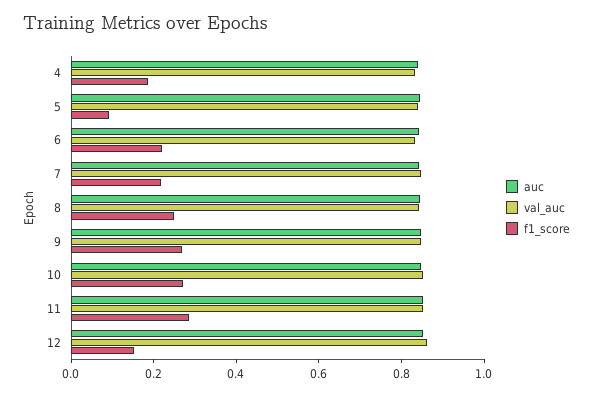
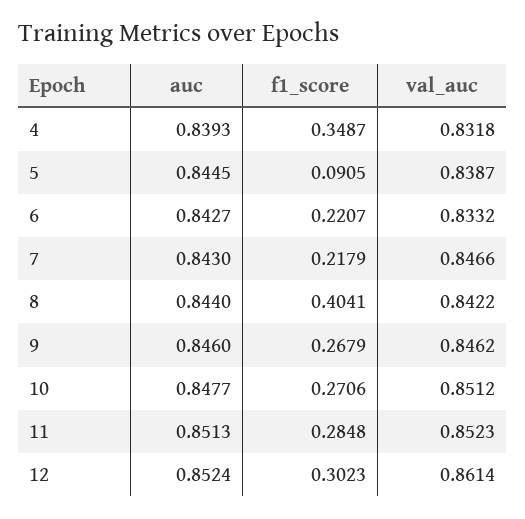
  {
    "auc": {
      "4": 0.8393,
      "5": 0.8445,
      "6": 0.8427,
      "7": 0.843,
      "8": 0.844,
      "9": 0.846,
      "10": 0.8477,
      "11": 0.8513,
      "12": 0.8524
    },
    "val_auc": {
      "4": 0.8318,
      "5": 0.8387,
      "6": 0.8332,
      "7": 0.8466,
      "8": 0.8422,
      "9": 0.8462,
      "10": 0.8512,
      "11": 0.8523,
      "12": 0.8614
    },
    "f1_score": {
-     "4": 0.2,
+     "4": 0.3487,
      "5": 0.0905,
      "6": 0.2207,
      "7": 0.2179,
-     "8": 0.25,
+     "8": 0.4041,
      "9": 0.2679,
      "10": 0.2706,
      "11": 0.2848,
-     "12": 0.15
+     "12": 0.3023
    }
  }

